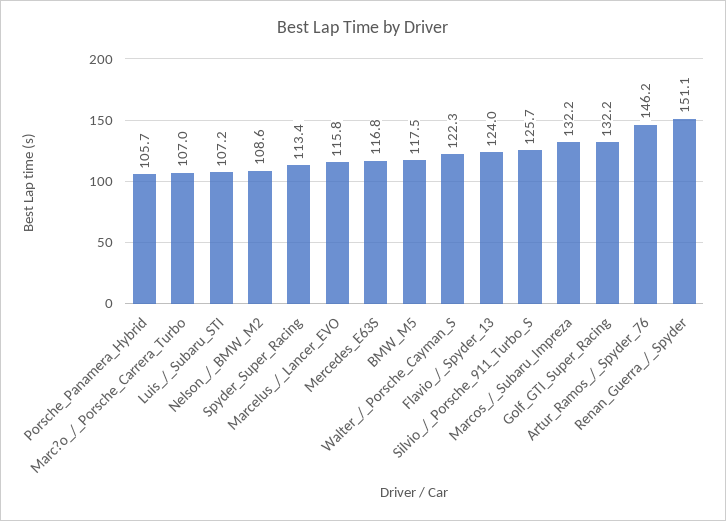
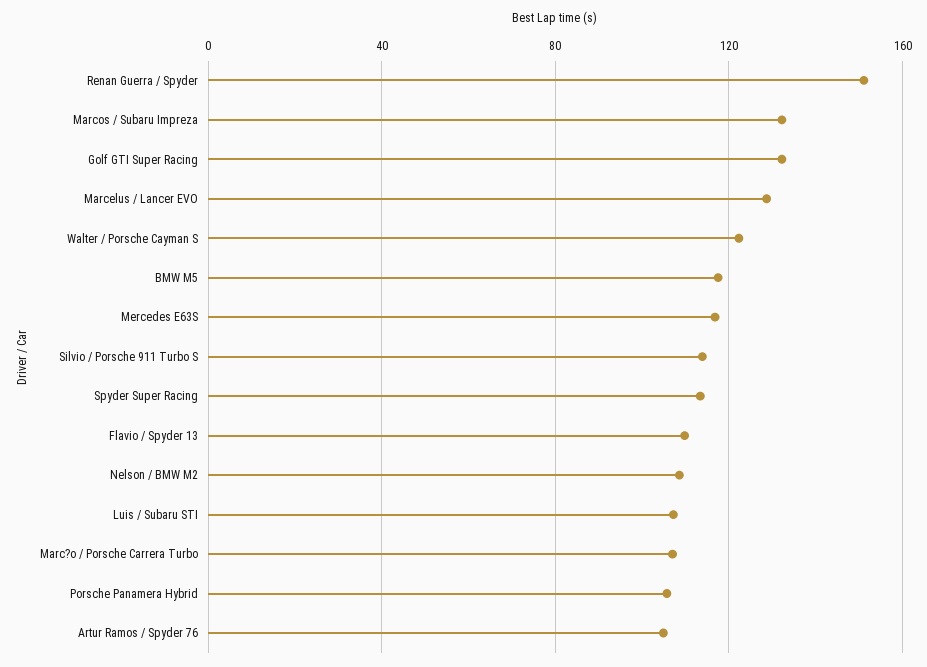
  {
    "Porsche_Panamera_Hybrid": 105.7,
    "Marc?o_/_Porsche_Carrera_Turbo": 107,
    "Luis_/_Subaru_STI": 107.2,
    "Nelson_/_BMW_M2": 108.6,
    "Spyder_Super_Racing": 113.4,
-   "Marcelus_/_Lancer_EVO": 115.8,
+   "Marcelus_/_Lancer_EVO": 130,
    "Mercedes_E63S": 116.8,
    "BMW_M5": 117.5,
    "Walter_/_Porsche_Cayman_S": 122.3,
-   "Flavio_/_Spyder_13": 124,
+   "Flavio_/_Spyder_13": 110,
-   "Silvio_/_Porsche_911_Turbo_S": 125.7,
+   "Silvio_/_Porsche_911_Turbo_S": 115,
    "Marcos_/_Subaru_Impreza": 132.2,
    "Golf_GTI_Super_Racing": 132.2,
-   "Artur_Ramos_/_Spyder_76": 146.2,
+   "Artur_Ramos_/_Spyder_76": 105,
    "Renan_Guerra_/_Spyder": 151.1
  }

